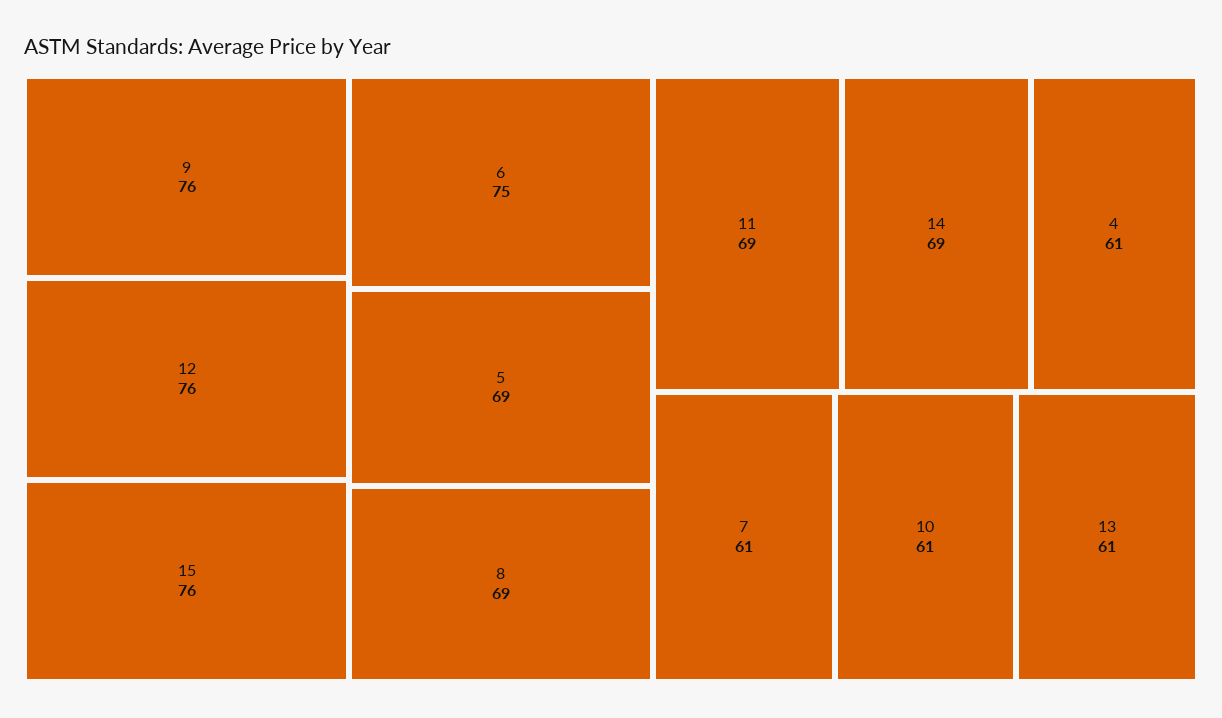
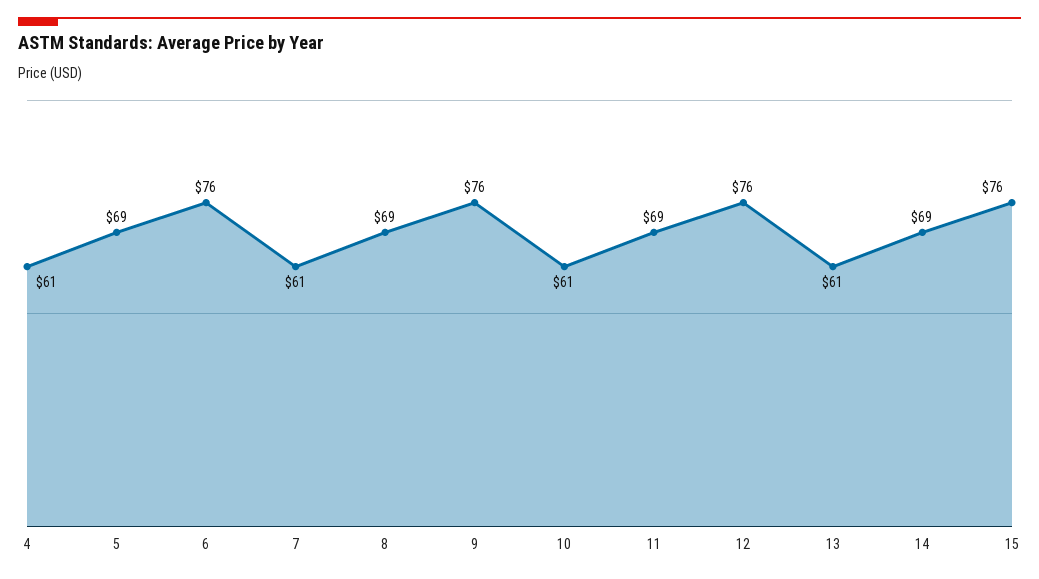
  {
    "9": 76,
    "12": 76,
    "15": 76,
-   "6": 75,
+   "6": 76,
    "5": 69,
    "8": 69,
    "11": 69,
    "14": 69,
    "4": 61,
    "7": 61,
    "10": 61,
    "13": 61
  }

